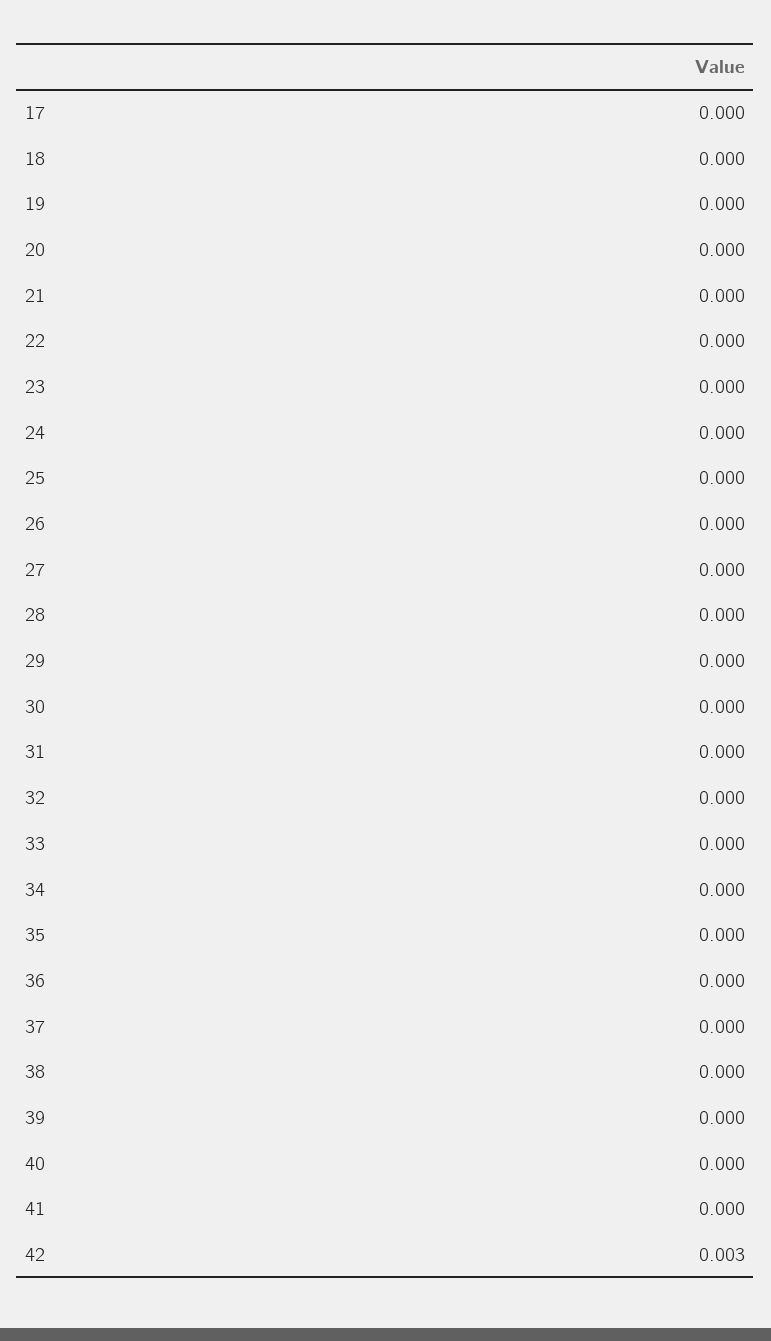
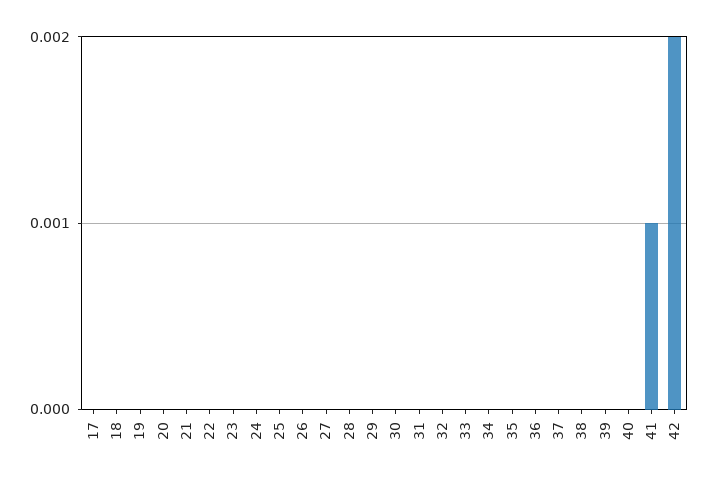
  {
    "17": 0,
    "18": 0,
    "19": 0,
    "20": 0,
    "21": 0,
    "22": 0,
    "23": 0,
    "24": 0,
    "25": 0,
    "26": 0,
    "27": 0,
    "28": 0,
    "29": 0,
    "30": 0,
    "31": 0,
    "32": 0,
    "33": 0,
    "34": 0,
    "35": 0,
    "36": 0,
    "37": 0,
    "38": 0,
    "39": 0,
    "40": 0,
-   "41": 0,
+   "41": 0.001,
-   "42": 0.003
+   "42": 0.002
  }

